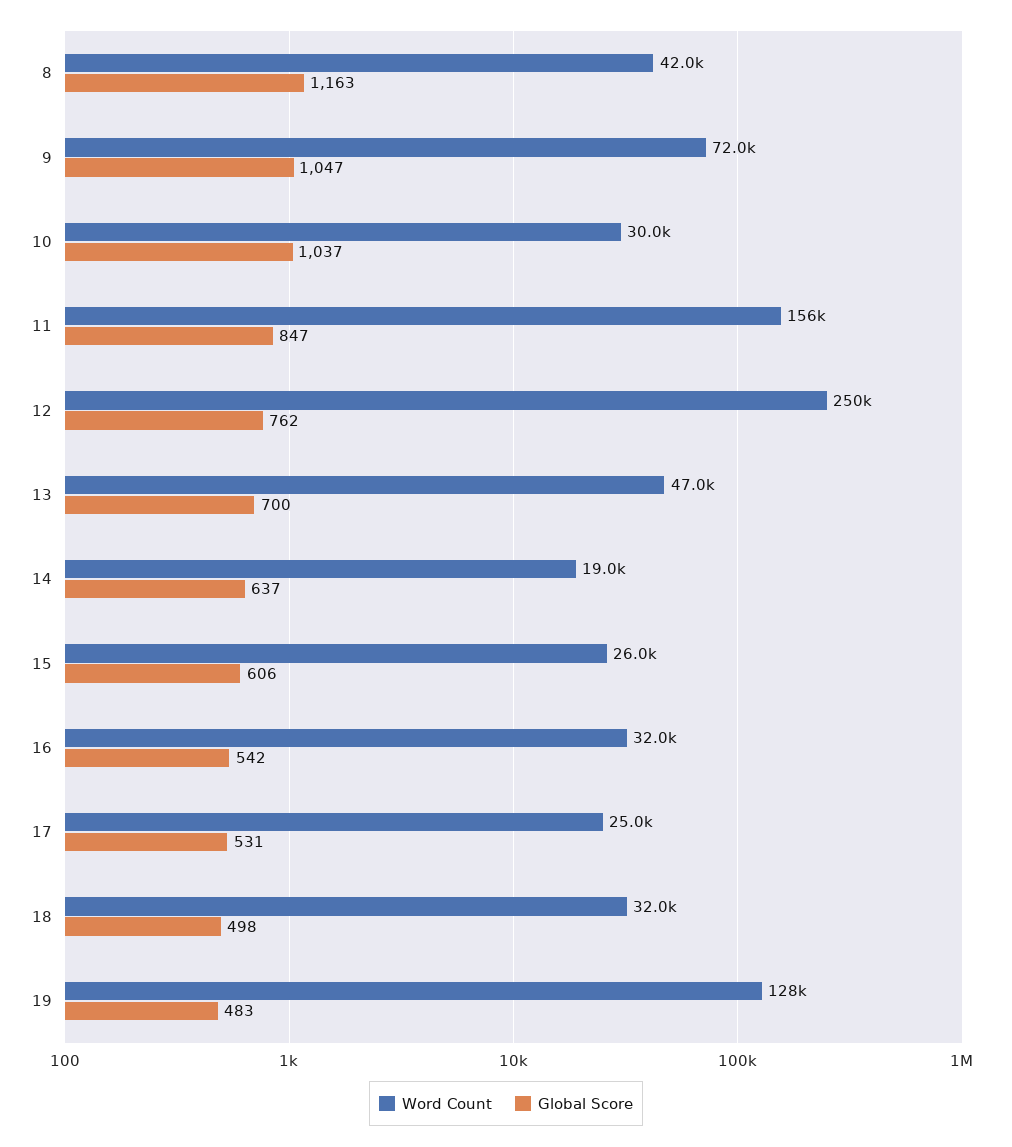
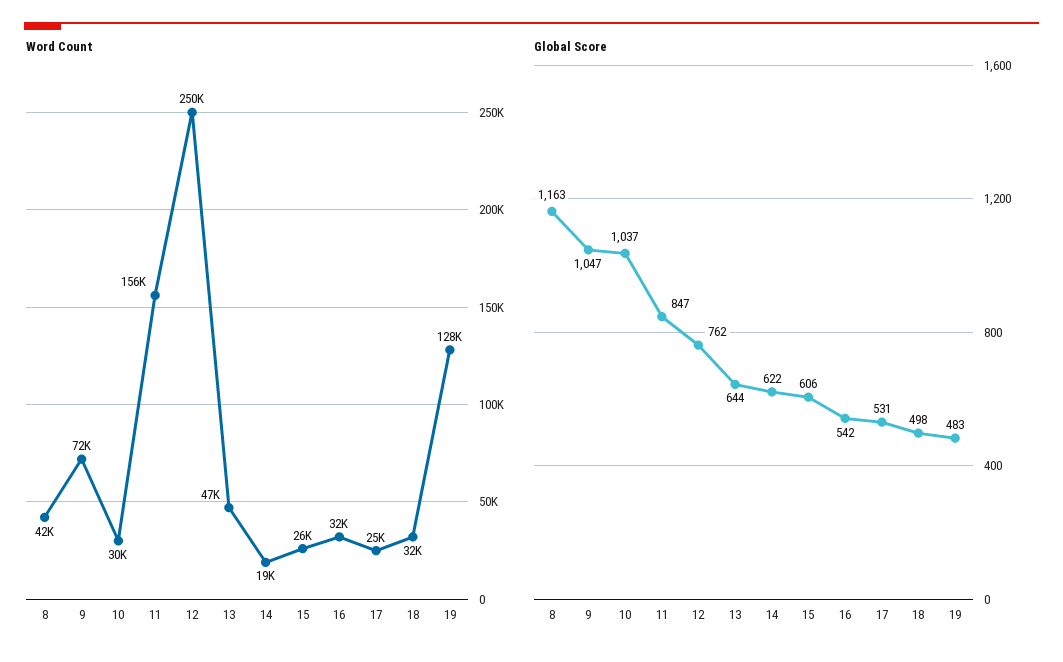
  {
    "Word Count": {
      "8": 42000,
      "9": 72000,
      "10": 30000,
      "11": 156000,
      "12": 250000,
      "13": 47000,
      "14": 19000,
      "15": 26000,
      "16": 32000,
      "17": 25000,
      "18": 32000,
      "19": 128000
    },
    "Global Score": {
      "8": 1163,
      "9": 1047,
      "10": 1037,
      "11": 847,
      "12": 762,
-     "13": 700,
+     "13": 644,
-     "14": 637,
+     "14": 622,
      "15": 606,
      "16": 542,
      "17": 531,
      "18": 498,
      "19": 483
    }
  }

